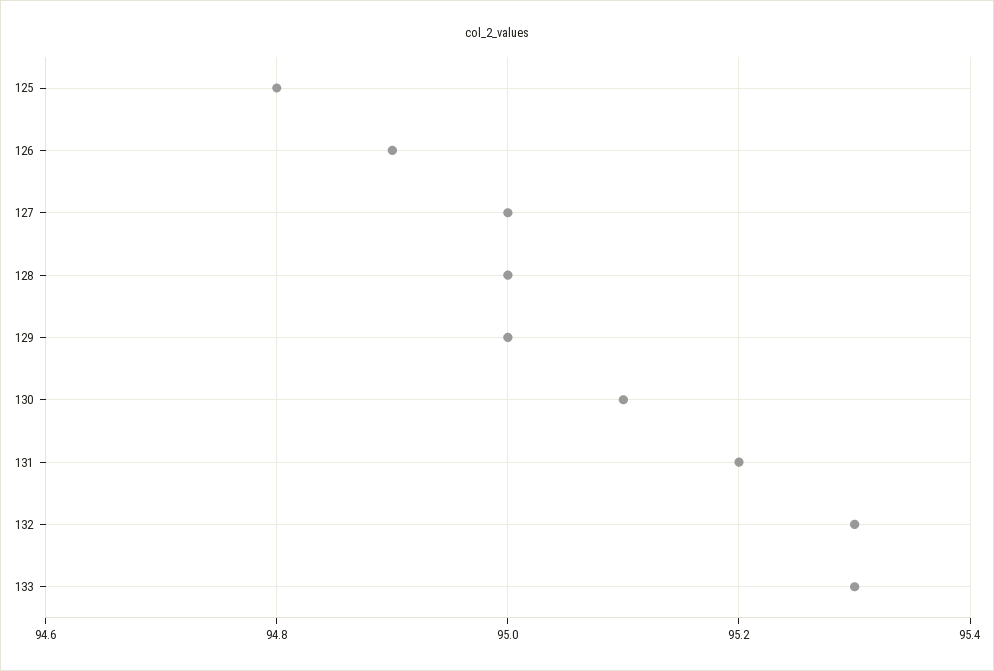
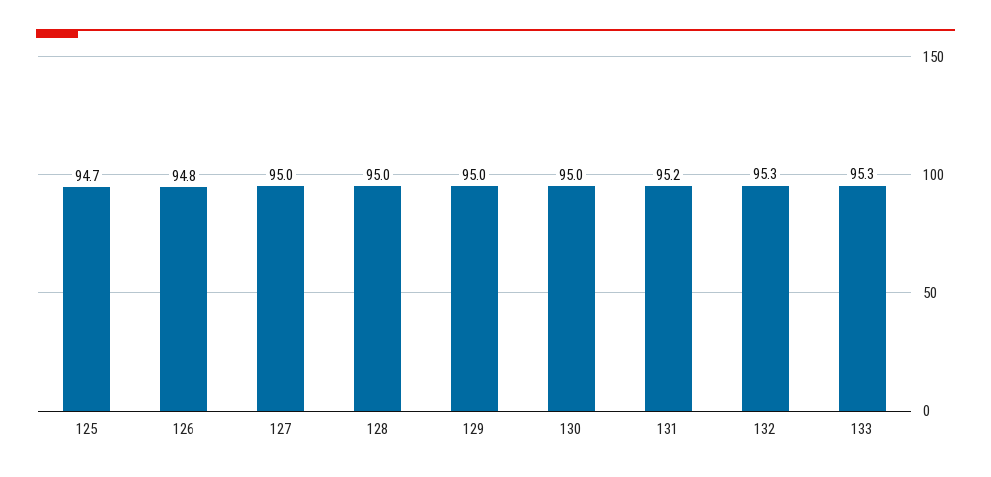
  {
-   "125": 94.8,
+   "125": 94.7,
-   "126": 94.9,
+   "126": 94.8,
    "127": 95,
    "128": 95,
    "129": 95,
-   "130": 95.1,
+   "130": 95,
    "131": 95.2,
    "132": 95.3,
    "133": 95.3
  }

